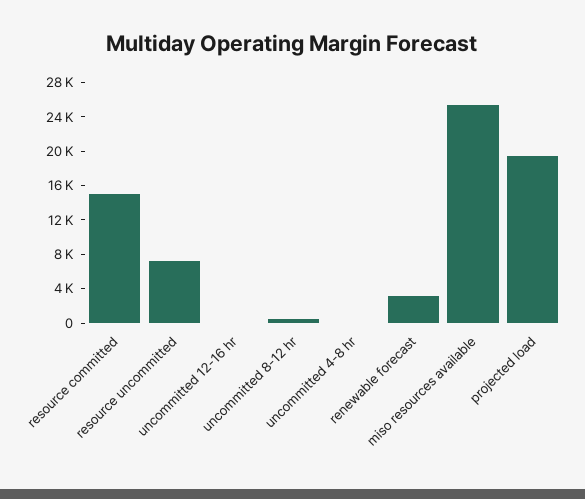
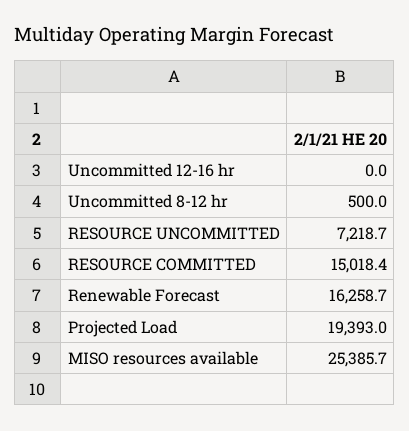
  {
    "resource committed": 15018.4,
    "resource uncommitted": 7218.7,
    "uncommitted 12-16 hr": 0,
    "uncommitted 8-12 hr": 500,
-   "uncommitted 4-8 hr": 0,
-   "renewable forecast": 3000,
+   "renewable forecast": 16258.7,
    "miso resources available": 25385.7,
    "projected load": 19393
  }

